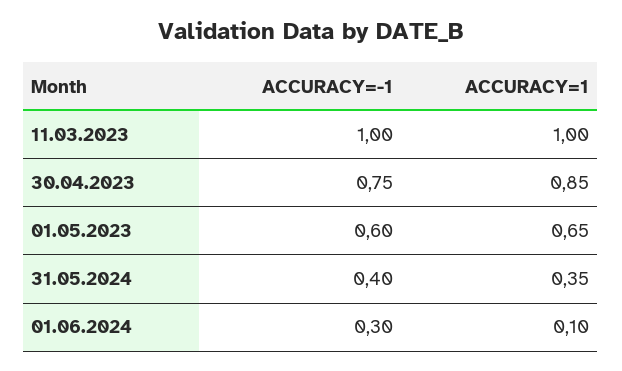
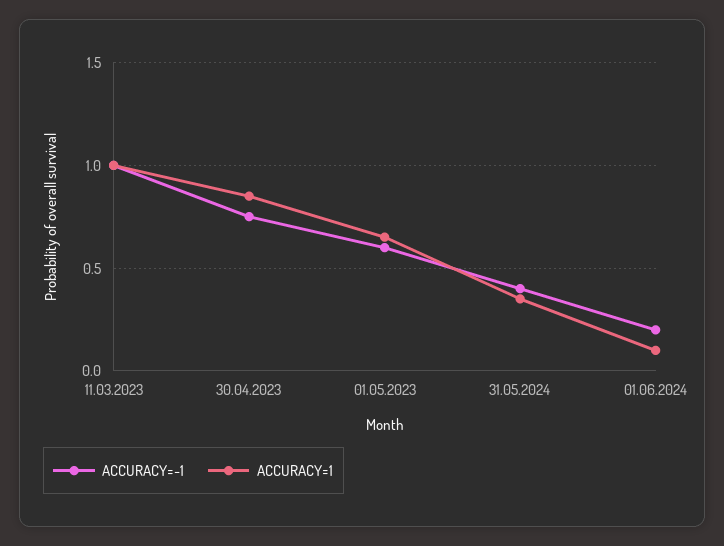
  {
    "ACCURACY=-1": {
      "11.03.2023": 1,
      "30.04.2023": 0.75,
      "01.05.2023": 0.6,
      "31.05.2024": 0.4,
-     "01.06.2024": 0.3
+     "01.06.2024": 0.2
    },
    "ACCURACY=1": {
      "11.03.2023": 1,
      "30.04.2023": 0.85,
      "01.05.2023": 0.65,
      "31.05.2024": 0.35,
      "01.06.2024": 0.1
    }
  }

